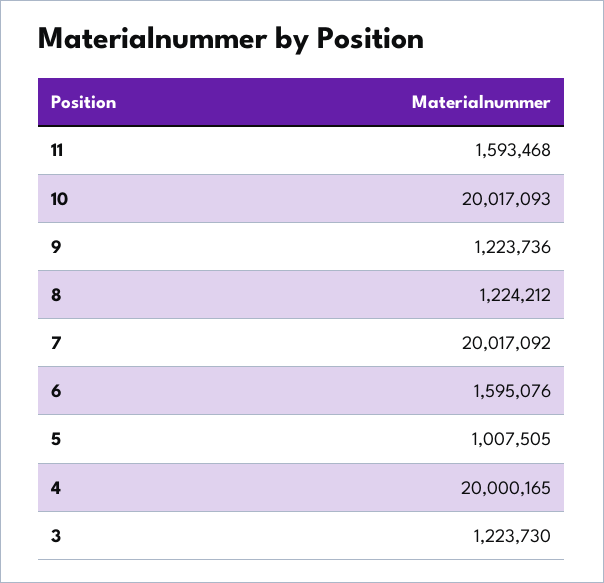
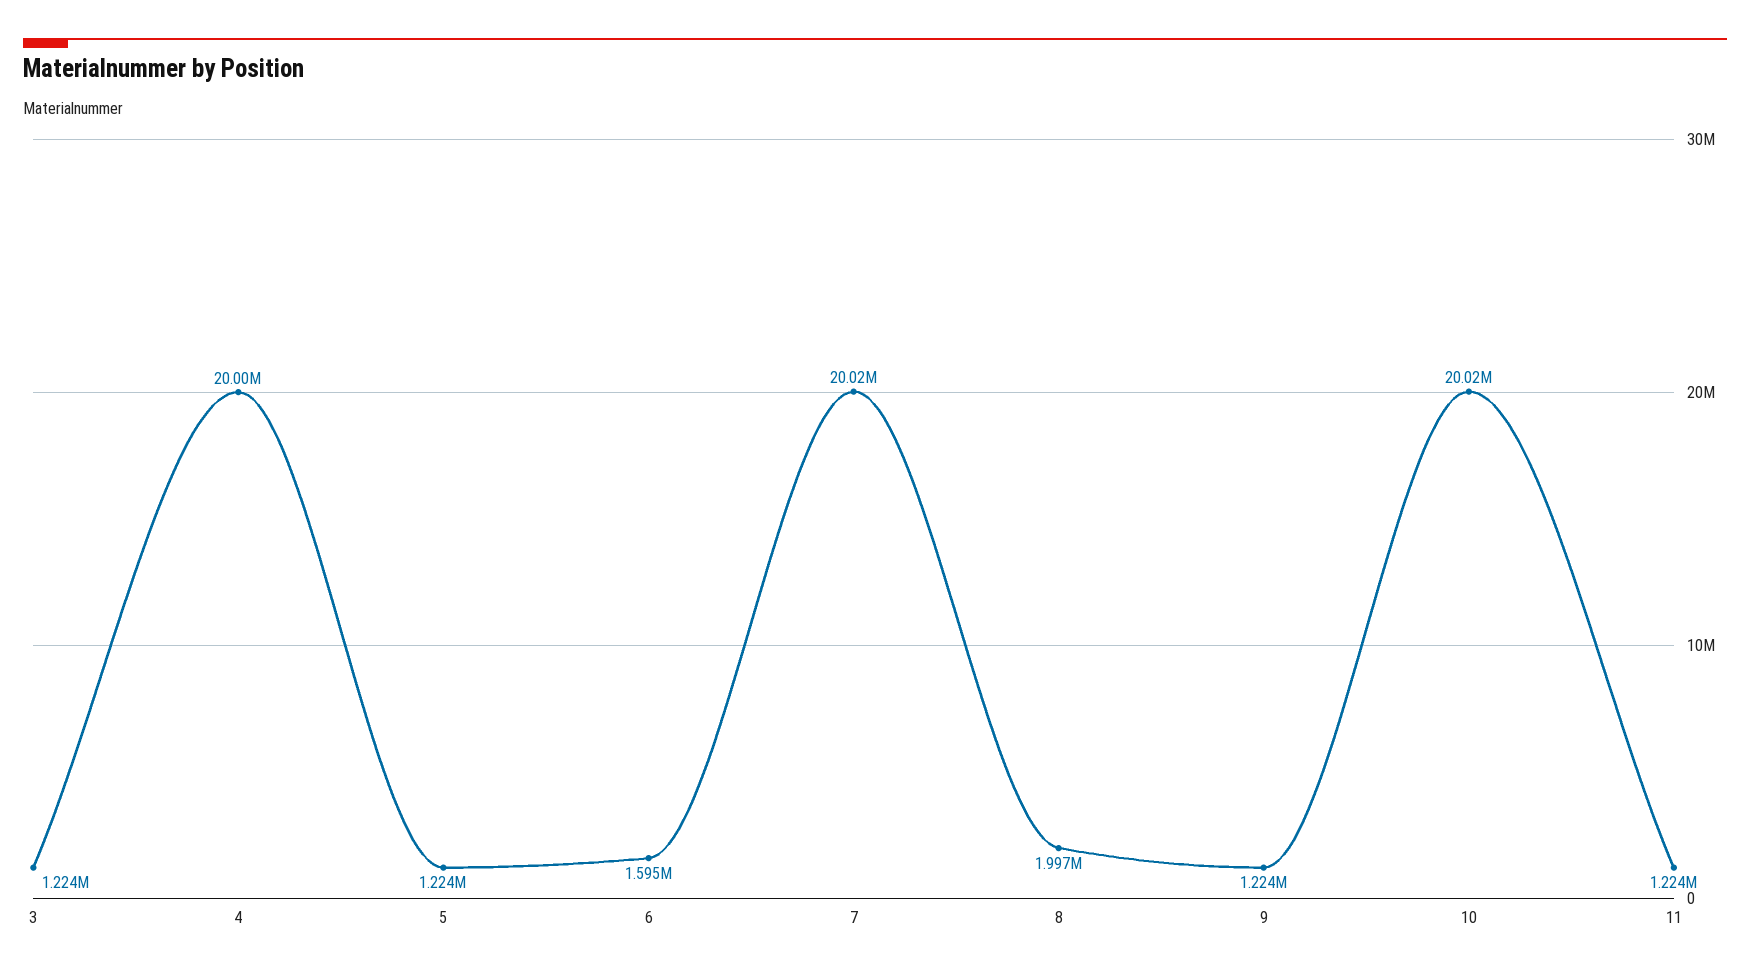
  {
-   "11": 1593468,
+   "11": 1224000,
    "10": 20017093,
    "9": 1223736,
-   "8": 1224212,
+   "8": 1997000,
    "7": 20017092,
    "6": 1595076,
-   "5": 1007505,
+   "5": 1224000,
    "4": 20000165,
    "3": 1223730
  }

